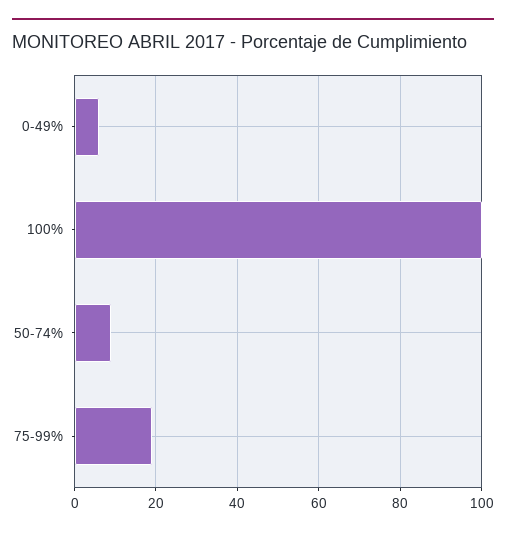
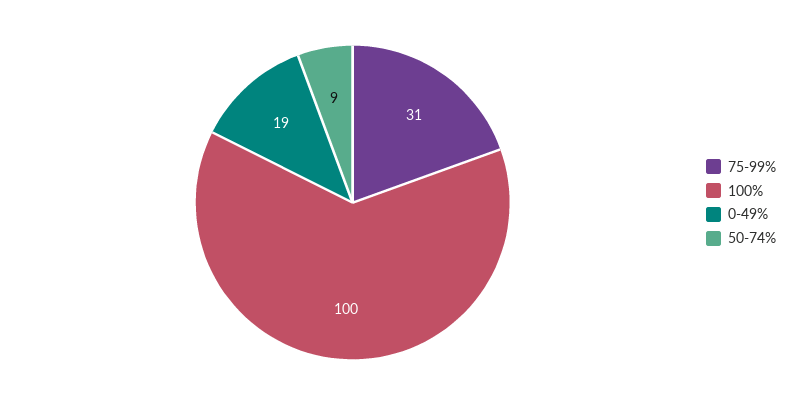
  {
-   "0-49%": 5,
+   "0-49%": 19,
    "100%": 100,
    "50-74%": 9,
-   "75-99%": 20
+   "75-99%": 31
  }

